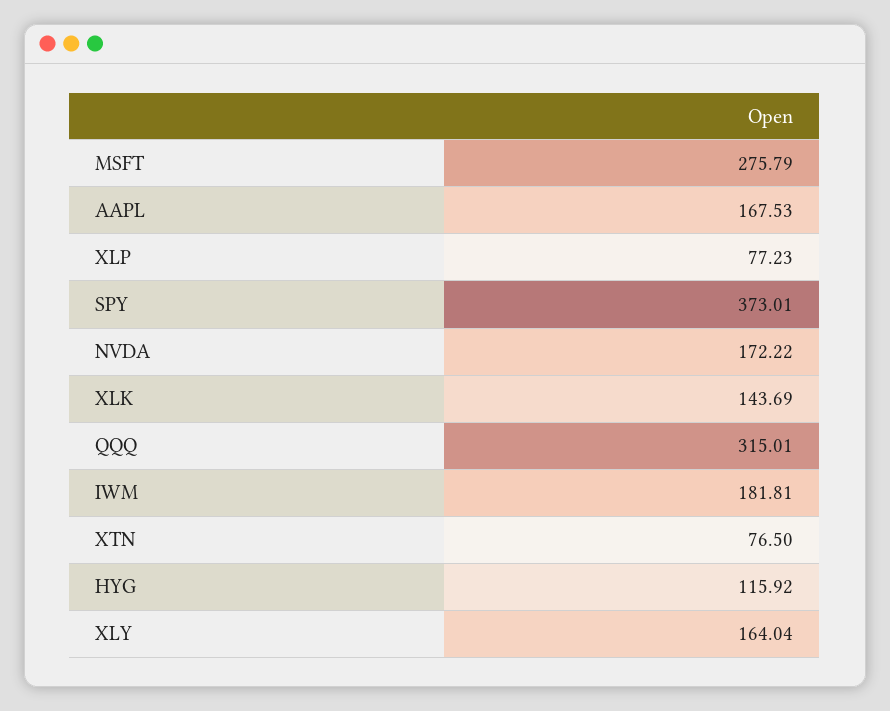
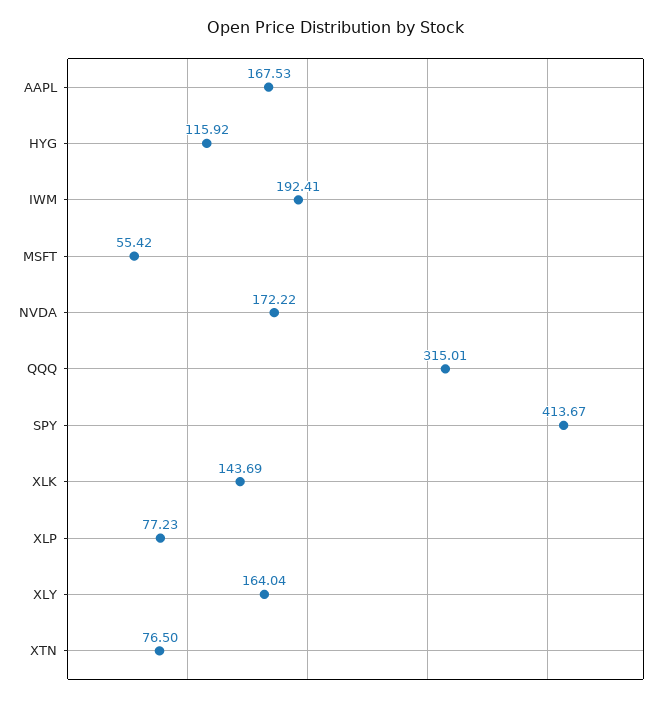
  {
-   "MSFT": 275.79,
+   "MSFT": 55.42,
    "AAPL": 167.53,
    "XLP": 77.23,
-   "SPY": 373.01,
+   "SPY": 413.67,
    "NVDA": 172.22,
    "XLK": 143.69,
    "QQQ": 315.01,
-   "IWM": 181.81,
+   "IWM": 192.41,
    "XTN": 76.5,
    "HYG": 115.92,
    "XLY": 164.04
  }

